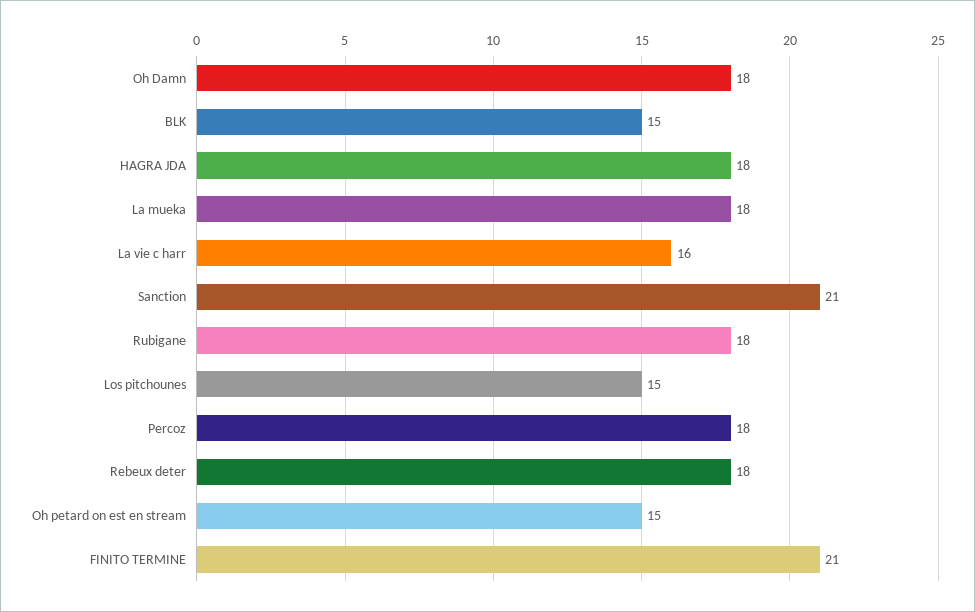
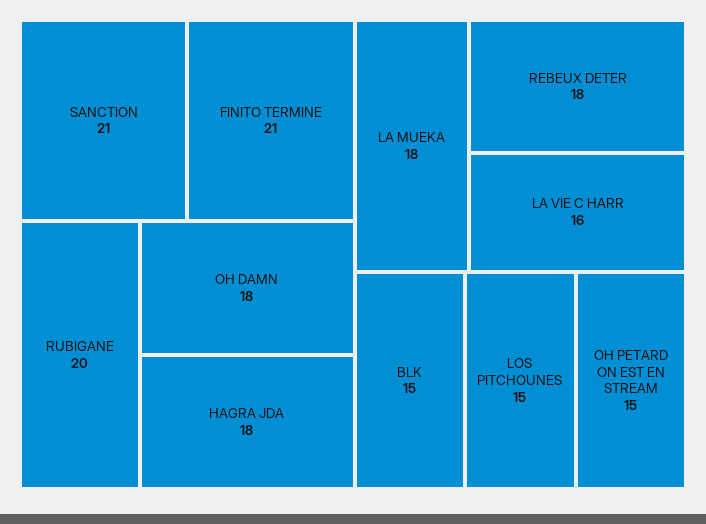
  {
    "Oh Damn": 18,
    "BLK": 15,
    "HAGRA JDA": 18,
    "La mueka": 18,
    "La vie c harr": 16,
    "Sanction": 21,
-   "Rubigane": 18,
+   "Rubigane": 20,
    "Los pitchounes": 15,
-   "Percoz": 18,
    "Rebeux deter": 18,
    "Oh petard on est en stream": 15,
    "FINITO TERMINE": 21
  }

